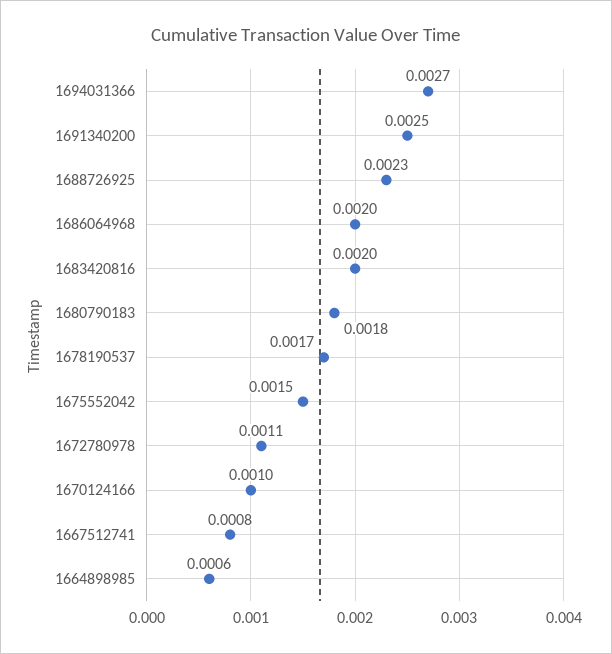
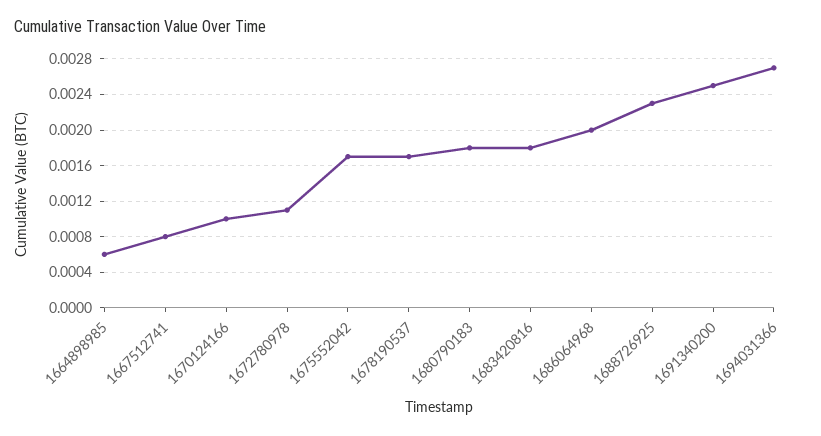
  {
    "1694031366": 0.0027,
    "1691340200": 0.0025,
    "1688726925": 0.0023,
    "1686064968": 0.002,
-   "1683420816": 0.002,
+   "1683420816": 0.0018,
    "1680790183": 0.0018,
    "1678190537": 0.0017,
-   "1675552042": 0.0015,
+   "1675552042": 0.0017,
    "1672780978": 0.0011,
    "1670124166": 0.001,
    "1667512741": 0.0008,
    "1664898985": 0.0006
  }

